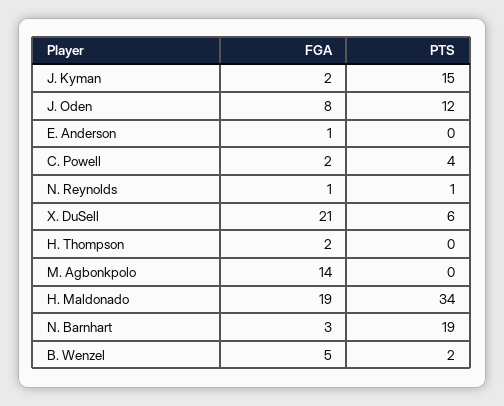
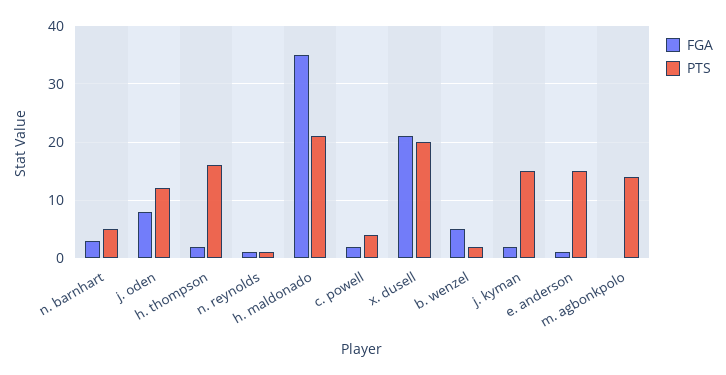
  {
    "FGA": {
      "J. Kyman": 2,
      "J. Oden": 8,
      "E. Anderson": 1,
      "C. Powell": 2,
      "N. Reynolds": 1,
      "X. DuSell": 21,
      "H. Thompson": 2,
-     "M. Agbonkpolo": 14,
+     "M. Agbonkpolo": 0,
-     "H. Maldonado": 19,
+     "H. Maldonado": 35,
      "N. Barnhart": 3,
      "B. Wenzel": 5
    },
    "PTS": {
      "J. Kyman": 15,
      "J. Oden": 12,
-     "E. Anderson": 0,
+     "E. Anderson": 15,
      "C. Powell": 4,
      "N. Reynolds": 1,
-     "X. DuSell": 6,
+     "X. DuSell": 20,
-     "H. Thompson": 0,
+     "H. Thompson": 15,
-     "M. Agbonkpolo": 0,
+     "M. Agbonkpolo": 15,
-     "H. Maldonado": 34,
+     "H. Maldonado": 20,
-     "N. Barnhart": 19,
+     "N. Barnhart": 5,
      "B. Wenzel": 2
    }
  }

